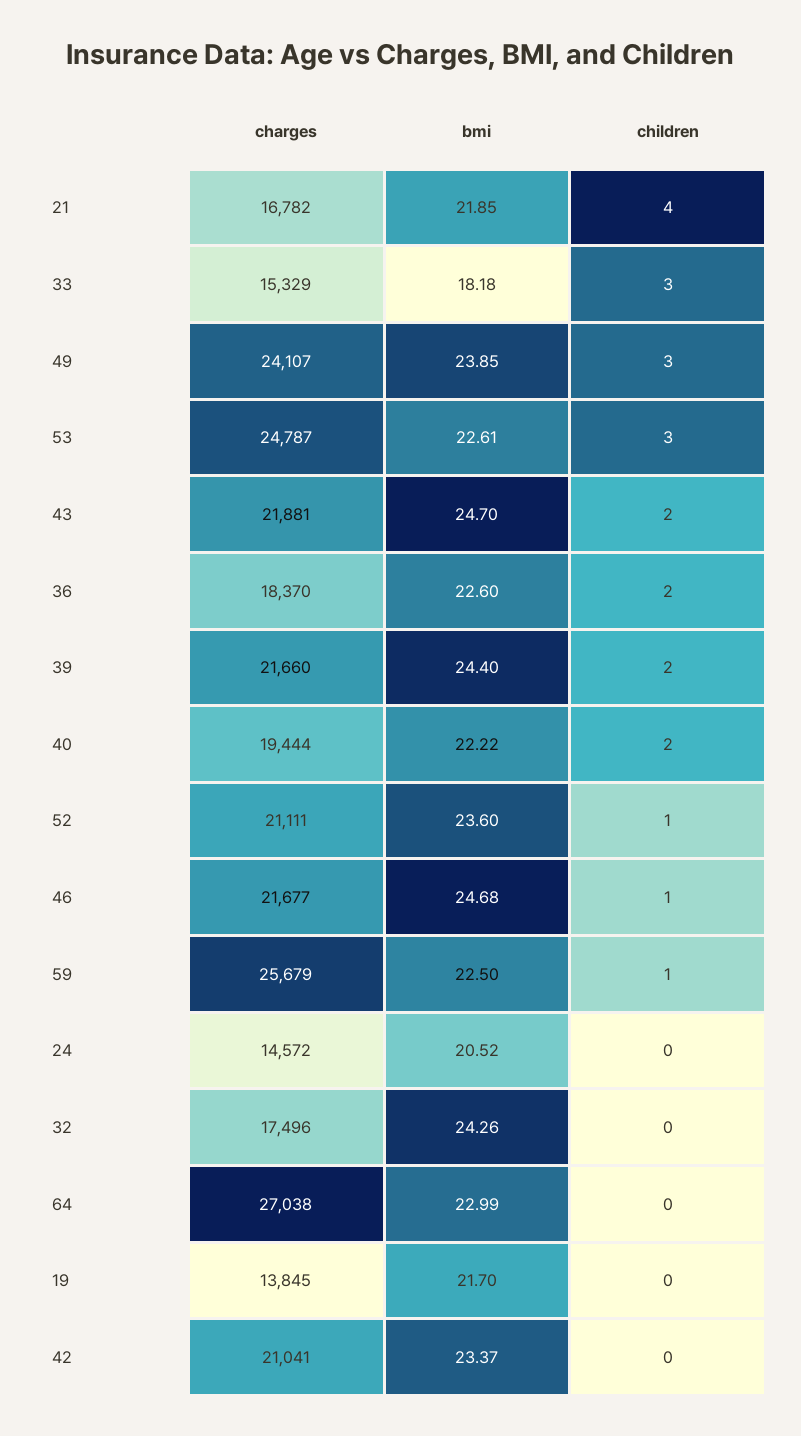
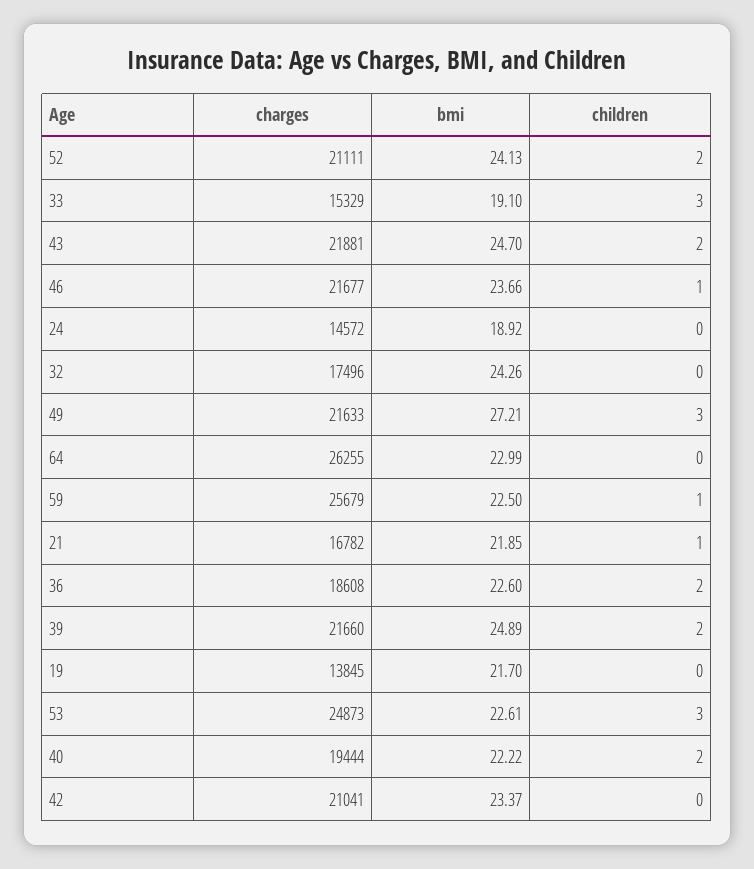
  {
    "charges": {
      "21": 16782,
      "33": 15329,
-     "49": 24107,
+     "49": 21633,
-     "53": 24787,
+     "53": 24873,
      "43": 21881,
-     "36": 18370,
+     "36": 18608,
      "39": 21660,
      "40": 19444,
      "52": 21111,
      "46": 21677,
      "59": 25679,
      "24": 14572,
      "32": 17496,
-     "64": 27038,
+     "64": 26255,
      "19": 13845,
      "42": 21041
    },
    "bmi": {
      "21": 21.85,
-     "33": 18.18,
+     "33": 19.1,
-     "49": 23.85,
+     "49": 27.21,
      "53": 22.61,
      "43": 24.7,
      "36": 22.6,
-     "39": 24.4,
+     "39": 24.89,
      "40": 22.22,
-     "52": 23.6,
+     "52": 24.13,
-     "46": 24.68,
+     "46": 23.66,
      "59": 22.5,
-     "24": 20.52,
+     "24": 18.92,
      "32": 24.26,
      "64": 22.99,
      "19": 21.7,
      "42": 23.37
    },
    "children": {
-     "21": 4,
+     "21": 1,
      "33": 3,
      "49": 3,
      "53": 3,
      "43": 2,
      "36": 2,
      "39": 2,
      "40": 2,
-     "52": 1,
+     "52": 2,
      "46": 1,
      "59": 1,
      "24": 0,
      "32": 0,
      "64": 0,
      "19": 0,
      "42": 0
    }
  }

